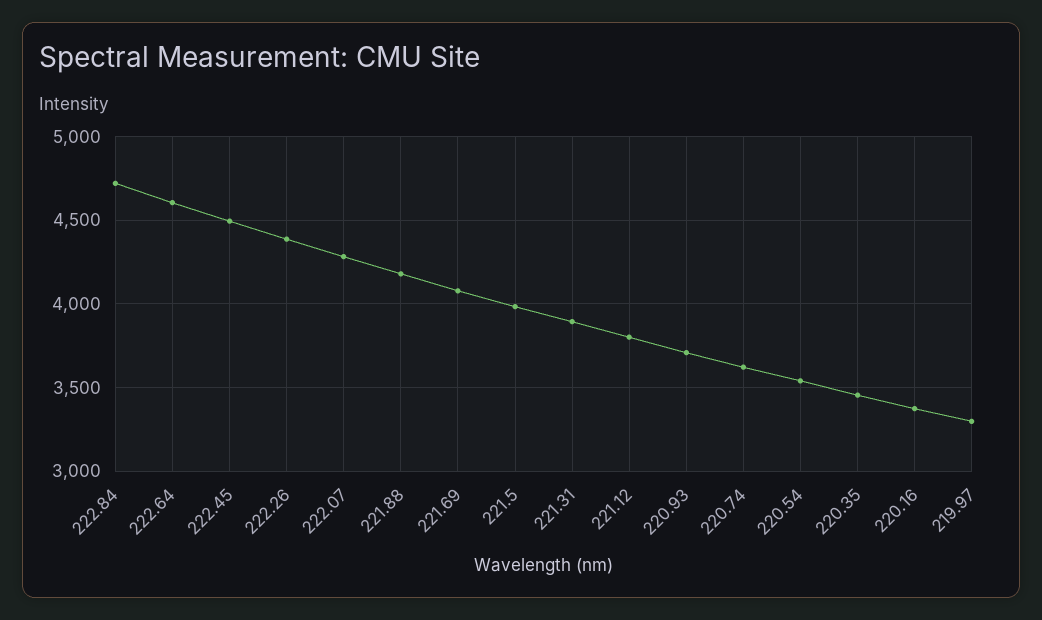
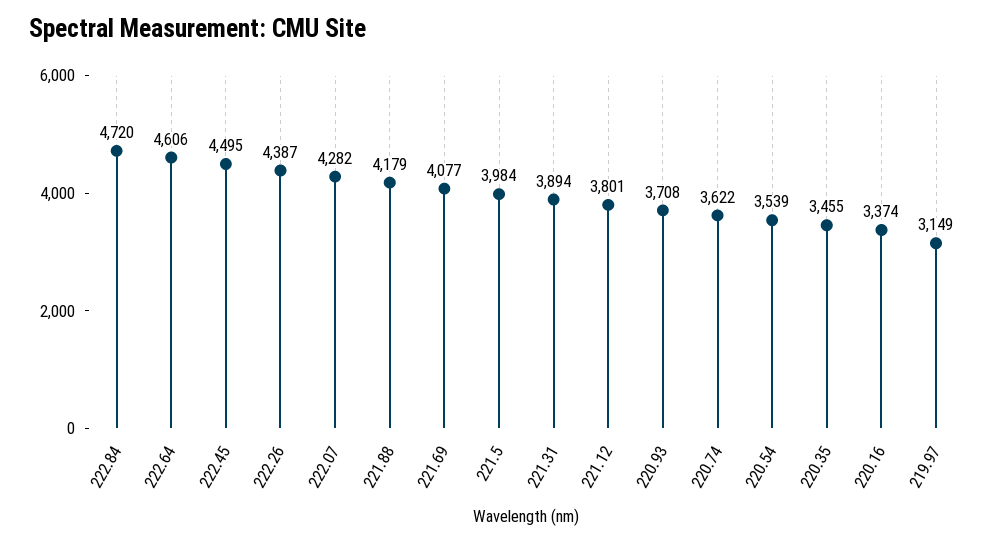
  {
    "222.84": 4720,
    "222.64": 4606,
    "222.45": 4495,
    "222.26": 4387,
    "222.07": 4282,
    "221.88": 4179,
    "221.69": 4077,
    "221.5": 3984,
    "221.31": 3894,
    "221.12": 3801,
    "220.93": 3708,
    "220.74": 3622,
    "220.54": 3539,
    "220.35": 3455,
    "220.16": 3374,
-   "219.97": 3300
+   "219.97": 3149
  }

